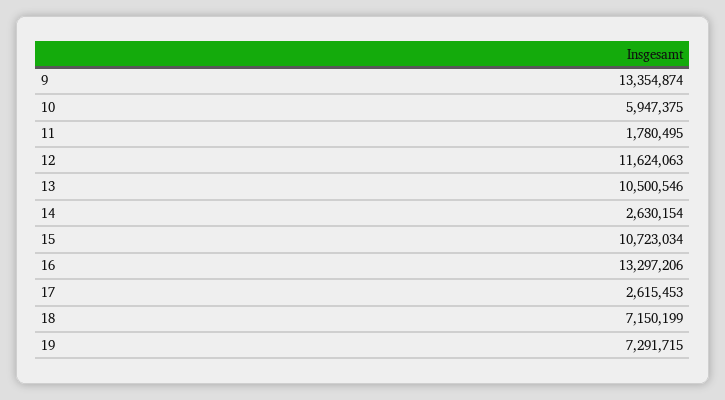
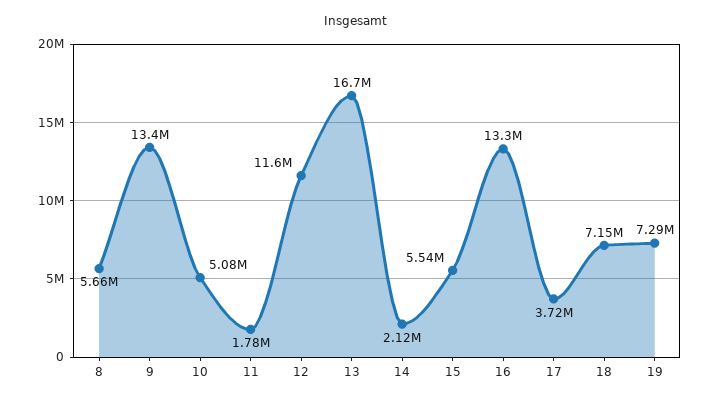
  {
    "9": 13354874,
-   "10": 5947375,
+   "10": 5080000,
    "11": 1780495,
    "12": 11624063,
-   "13": 10500546,
+   "13": 16700000,
-   "14": 2630154,
+   "14": 2120000,
-   "15": 10723034,
+   "15": 5540000,
    "16": 13297206,
-   "17": 2615453,
+   "17": 3720000,
    "18": 7150199,
-   "19": 7291715
+   "19": 7291715,
+   "8": 5660000
  }

